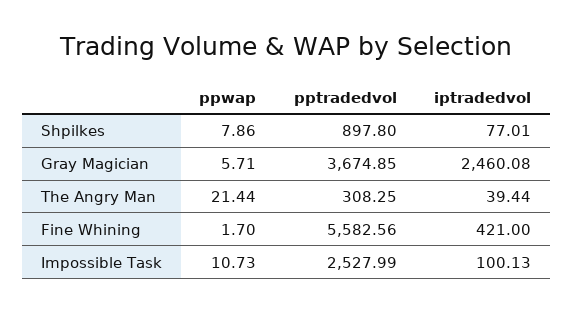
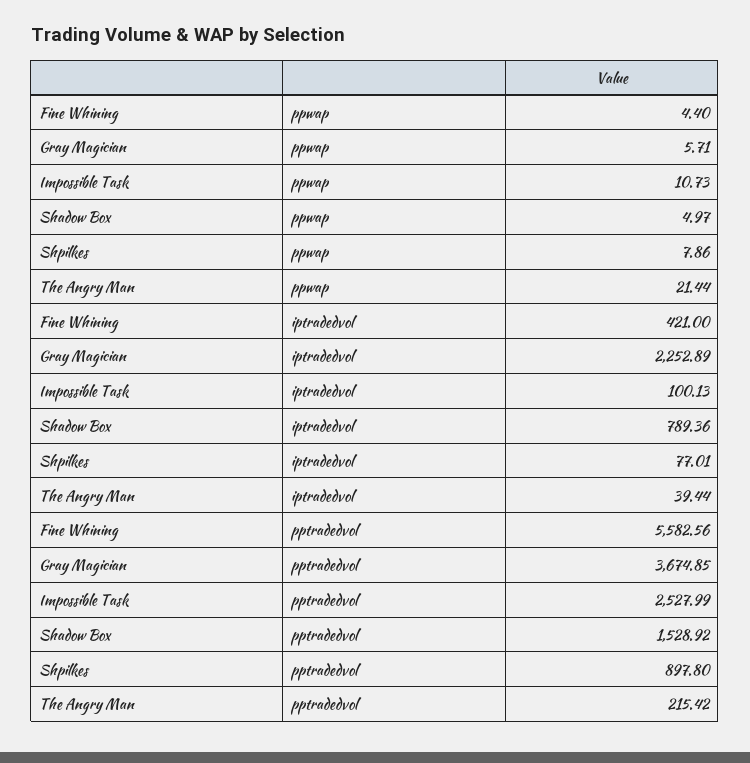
  {
    "ppwap": {
      "Shpilkes": 7.86,
      "Gray Magician": 5.71,
      "The Angry Man": 21.44,
-     "Fine Whining": 1.7,
+     "Fine Whining": 4.4,
-     "Impossible Task": 10.73
+     "Impossible Task": 10.73,
+     "Shadow Box": 4.97
    },
    "pptradedvol": {
      "Shpilkes": 897.8,
      "Gray Magician": 3674.85,
-     "The Angry Man": 308.25,
+     "The Angry Man": 215.42,
      "Fine Whining": 5582.56,
-     "Impossible Task": 2527.99
+     "Impossible Task": 2527.99,
+     "Shadow Box": 1528.92
    },
    "iptradedvol": {
      "Shpilkes": 77.01,
-     "Gray Magician": 2460.08,
+     "Gray Magician": 2252.89,
      "The Angry Man": 39.44,
      "Fine Whining": 421,
-     "Impossible Task": 100.13
+     "Impossible Task": 100.13,
+     "Shadow Box": 789.36
    }
  }

